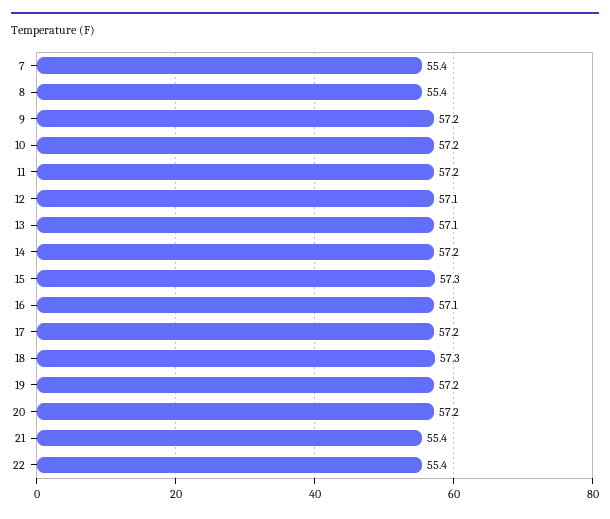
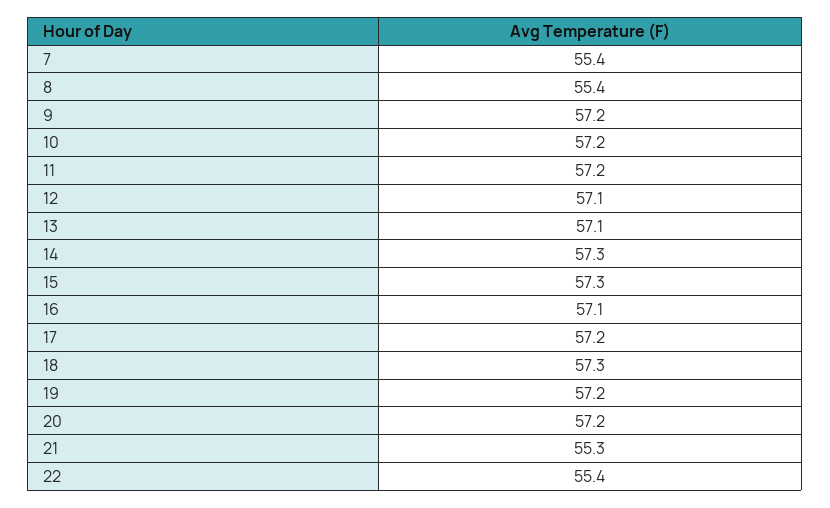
  {
    "7": 55.4,
    "8": 55.4,
    "9": 57.2,
    "10": 57.2,
    "11": 57.2,
    "12": 57.1,
    "13": 57.1,
-   "14": 57.2,
+   "14": 57.3,
    "15": 57.3,
    "16": 57.1,
    "17": 57.2,
    "18": 57.3,
    "19": 57.2,
    "20": 57.2,
-   "21": 55.4,
+   "21": 55.3,
    "22": 55.4
  }

